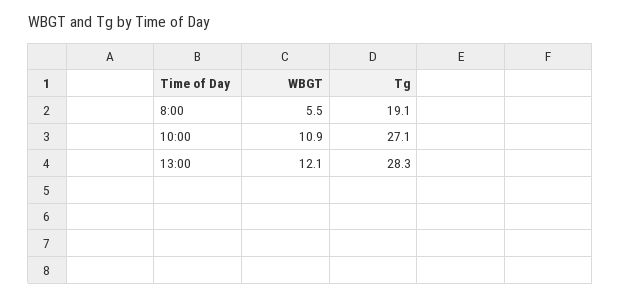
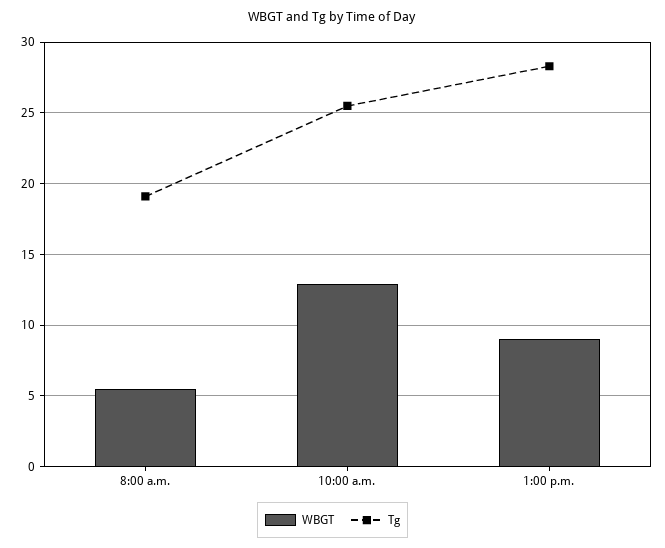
  {
    "WBGT": {
      "8:00": 5.5,
-     "10:00": 10.9,
+     "10:00": 13,
-     "13:00": 12.1
+     "13:00": 9
    },
    "Tg": {
      "8:00": 19.1,
-     "10:00": 27.1,
+     "10:00": 25.5,
      "13:00": 28.3
    }
  }

